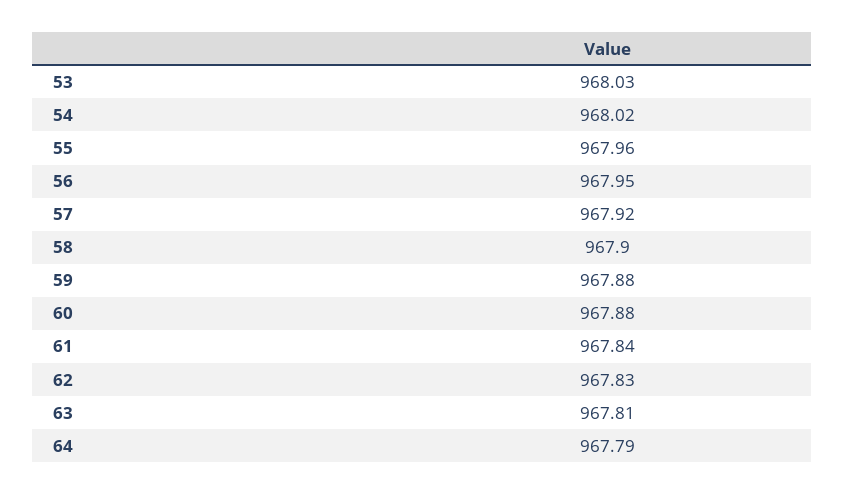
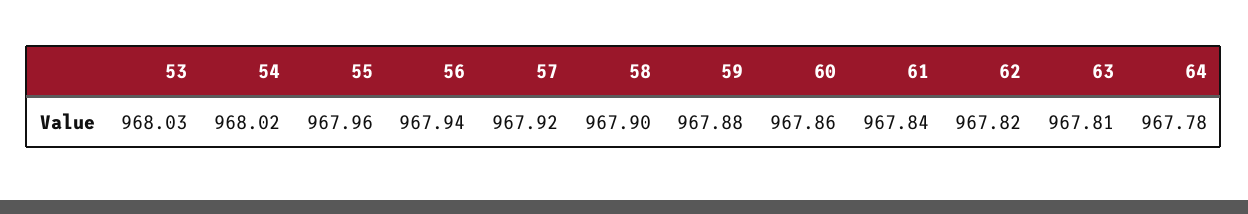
  {
    "53": 968.03,
    "54": 968.02,
    "55": 967.96,
-   "56": 967.95,
+   "56": 967.94,
    "57": 967.92,
    "58": 967.9,
    "59": 967.88,
-   "60": 967.88,
+   "60": 967.86,
    "61": 967.84,
-   "62": 967.83,
+   "62": 967.82,
    "63": 967.81,
-   "64": 967.79
+   "64": 967.78
  }

